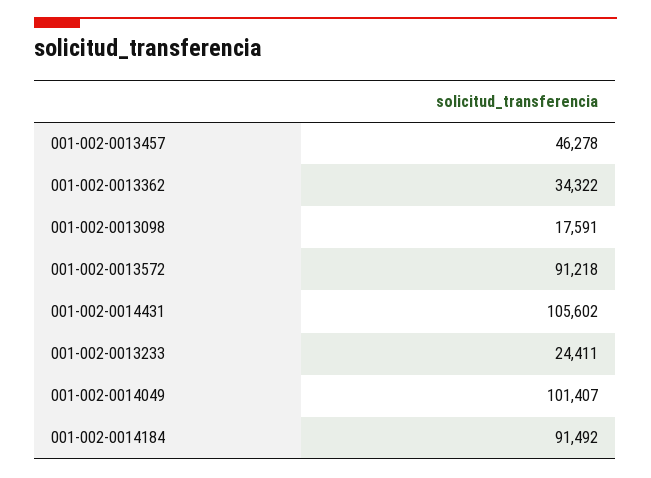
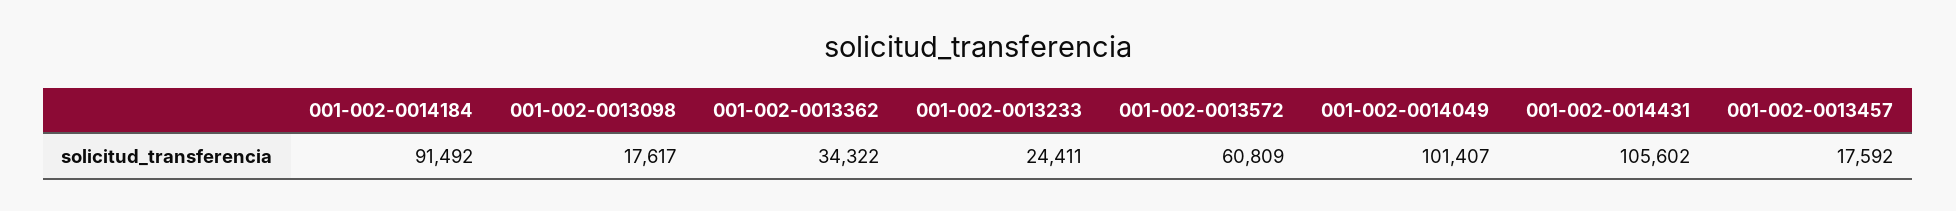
  {
-   "001-002-0013457": 46278,
+   "001-002-0013457": 17592,
    "001-002-0013362": 34322,
-   "001-002-0013098": 17591,
+   "001-002-0013098": 17617,
-   "001-002-0013572": 91218,
+   "001-002-0013572": 60809,
    "001-002-0014431": 105602,
    "001-002-0013233": 24411,
    "001-002-0014049": 101407,
    "001-002-0014184": 91492
  }

